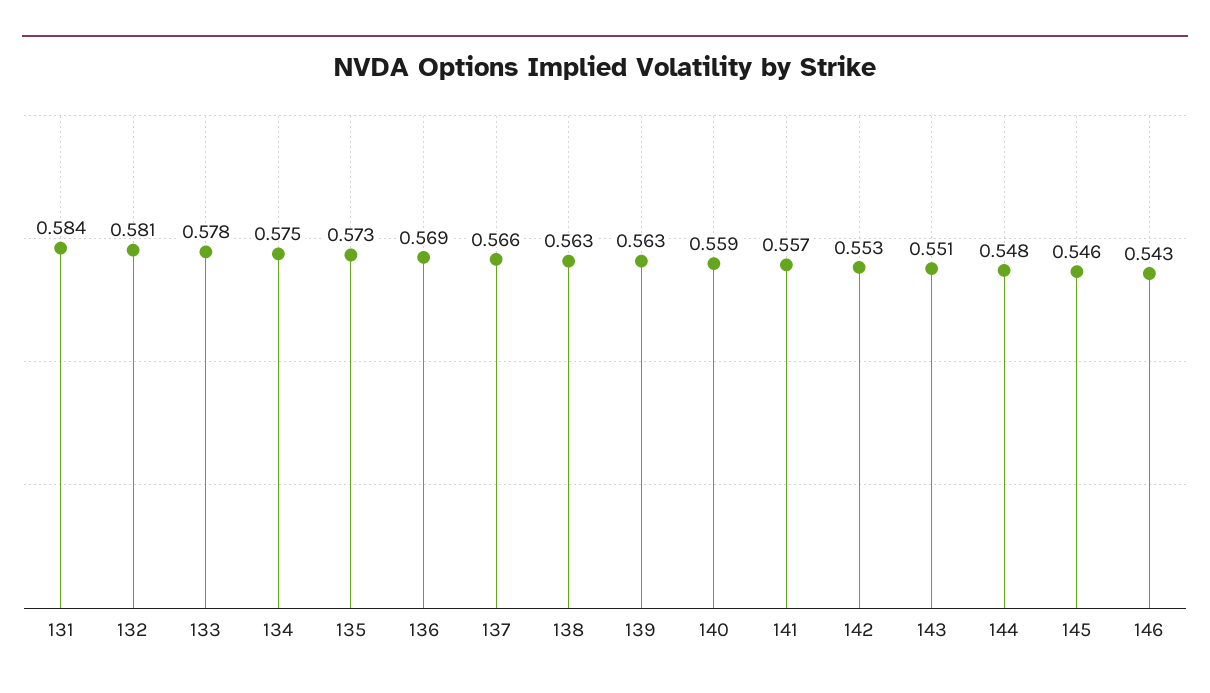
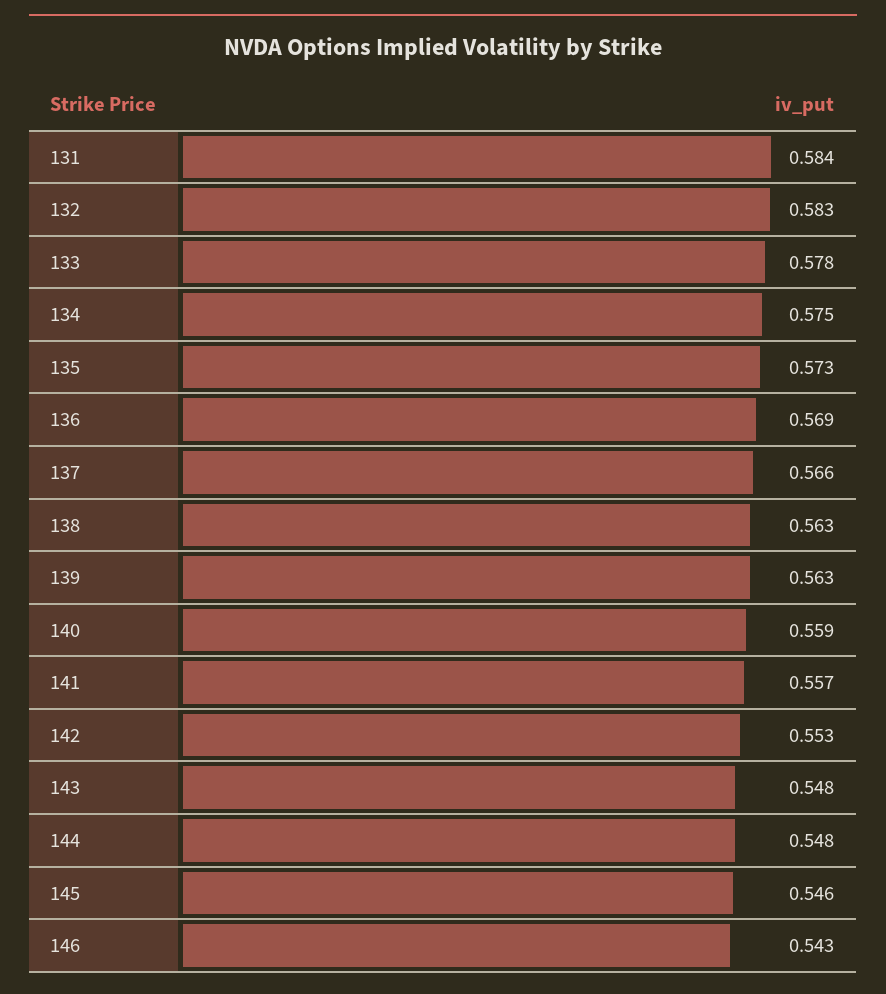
  {
    "131": 0.584,
-   "132": 0.581,
+   "132": 0.583,
    "133": 0.578,
    "134": 0.575,
    "135": 0.573,
    "136": 0.569,
    "137": 0.566,
    "138": 0.563,
    "139": 0.563,
    "140": 0.559,
    "141": 0.557,
    "142": 0.553,
-   "143": 0.551,
+   "143": 0.548,
    "144": 0.548,
    "145": 0.546,
    "146": 0.543
  }

